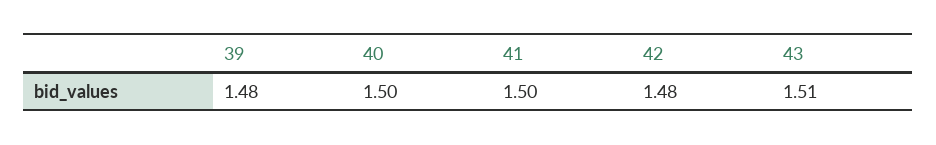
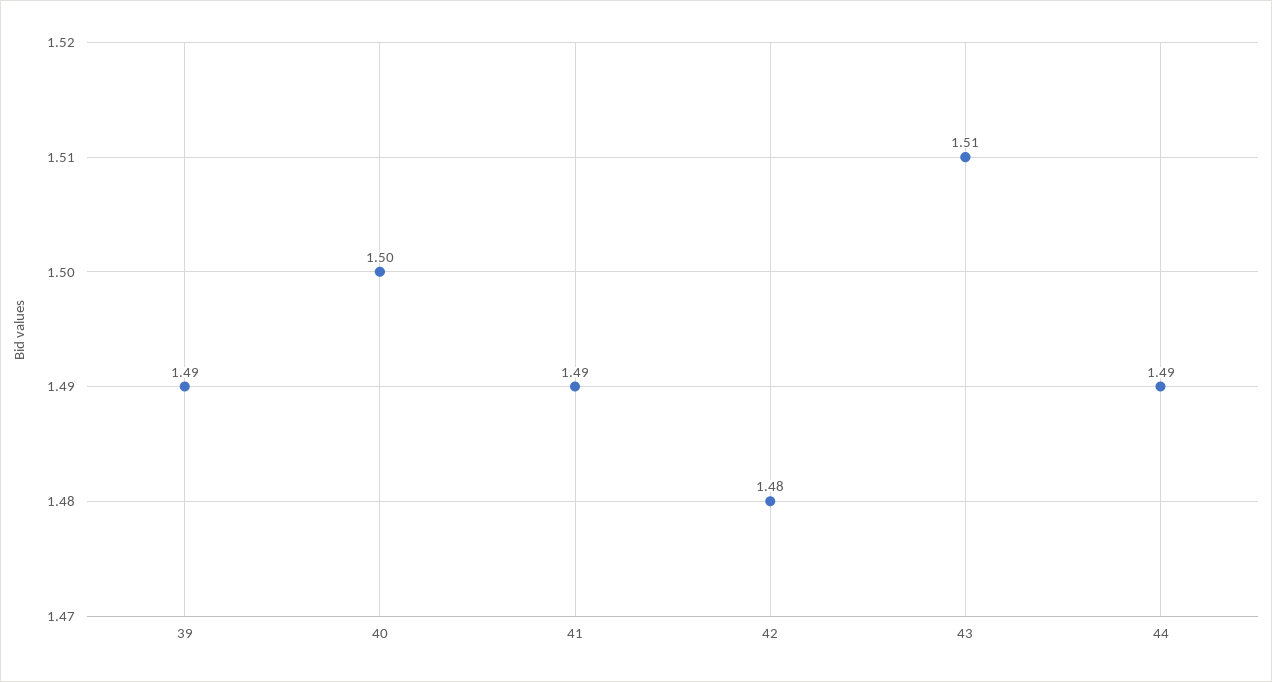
  {
-   "39": 1.48,
+   "39": 1.49,
    "40": 1.5,
-   "41": 1.5,
+   "41": 1.49,
    "42": 1.48,
-   "43": 1.51
+   "43": 1.51,
+   "44": 1.49
  }

